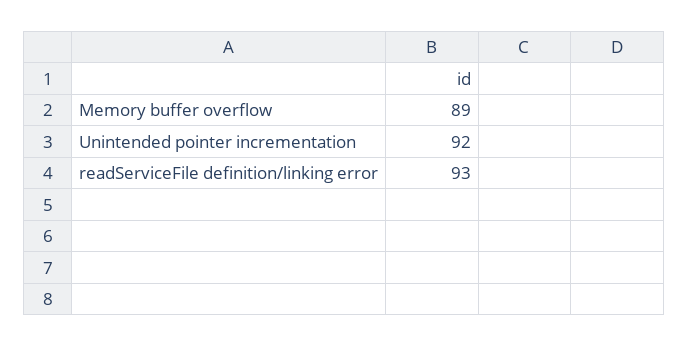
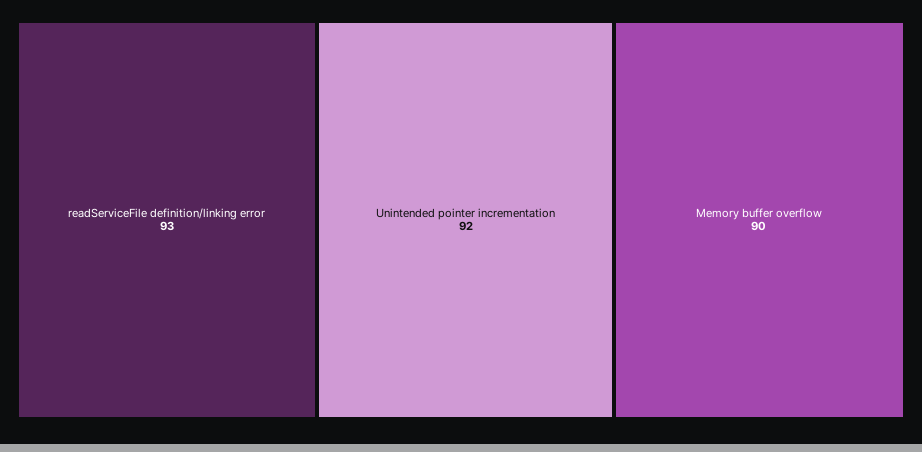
  {
-   "Memory buffer overflow": 89,
+   "Memory buffer overflow": 90,
    "Unintended pointer incrementation": 92,
    "readServiceFile definition/linking error": 93
  }

